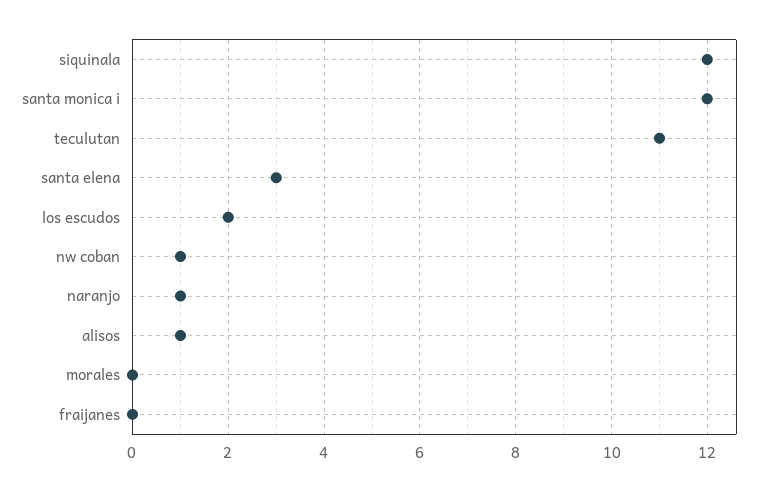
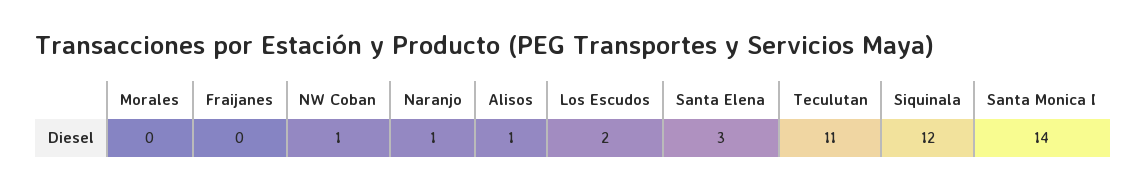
  {
    "siquinala": 12,
-   "santa monica i": 12,
+   "santa monica i": 14,
    "teculutan": 11,
    "santa elena": 3,
    "los escudos": 2,
    "nw coban": 1,
    "naranjo": 1,
    "alisos": 1,
    "morales": 0,
    "fraijanes": 0
  }

